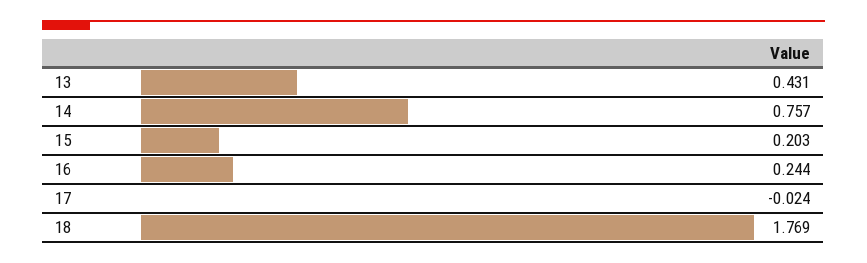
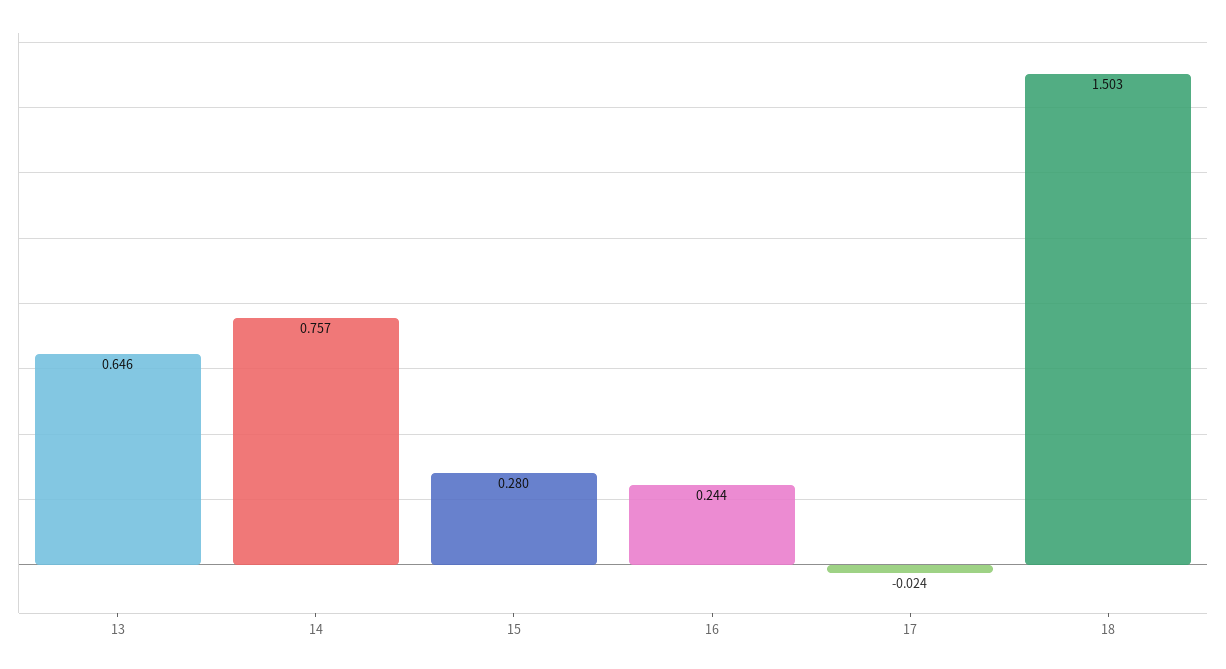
  {
-   "13": 0.431,
+   "13": 0.646,
    "14": 0.757,
-   "15": 0.203,
+   "15": 0.28,
    "16": 0.244,
    "17": -0.024,
-   "18": 1.769
+   "18": 1.503
  }

